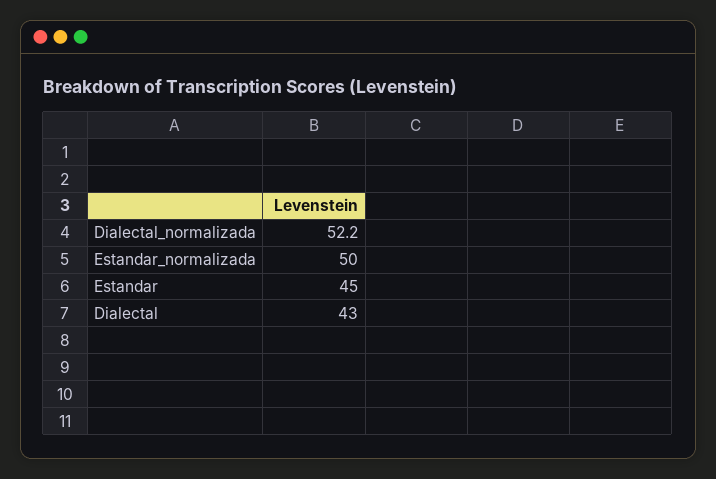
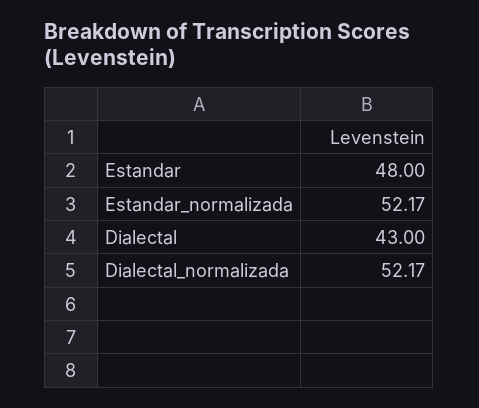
  {
    "Dialectal_normalizada": 52.17,
-   "Estandar_normalizada": 50,
+   "Estandar_normalizada": 52.17,
-   "Estandar": 45,
+   "Estandar": 48,
    "Dialectal": 43
  }

